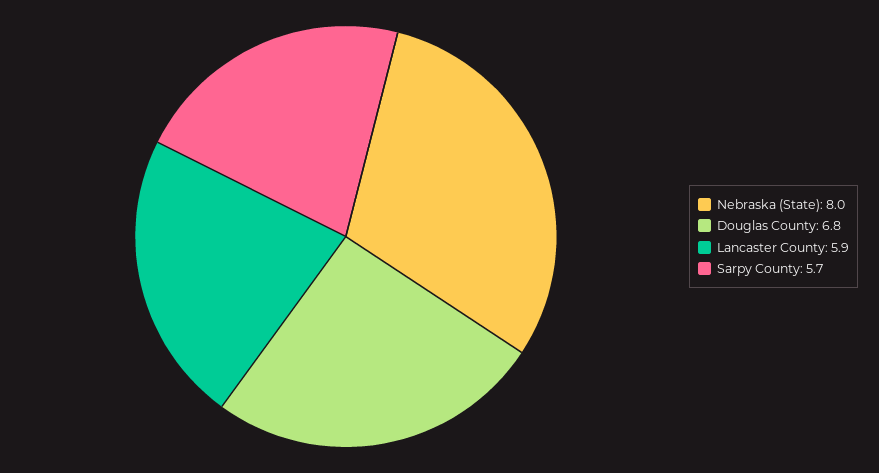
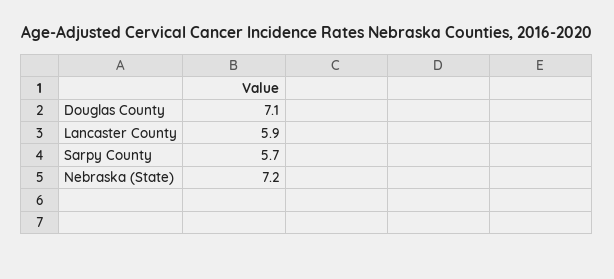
  {
-   "Nebraska (State)": 8,
+   "Nebraska (State)": 7.2,
-   "Douglas County": 6.8,
+   "Douglas County": 7.1,
    "Lancaster County": 5.9,
    "Sarpy County": 5.7
  }

